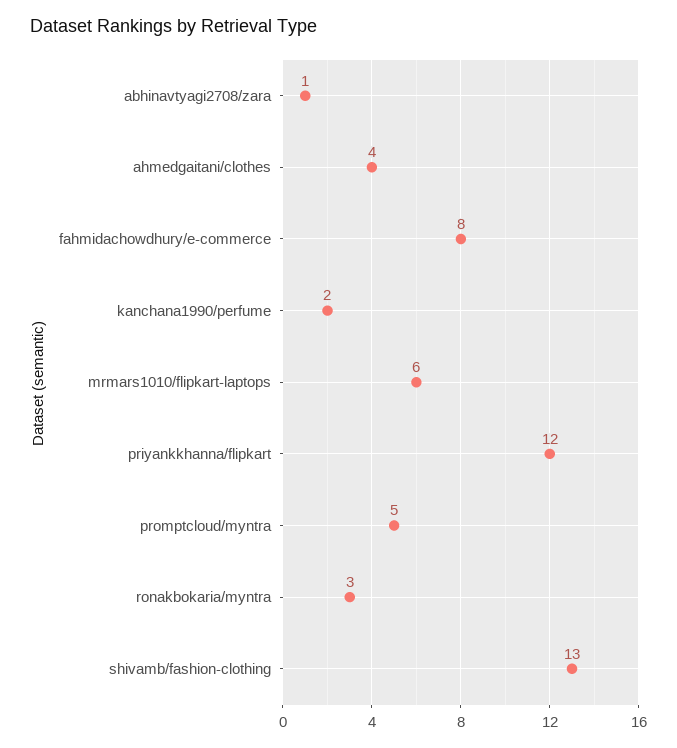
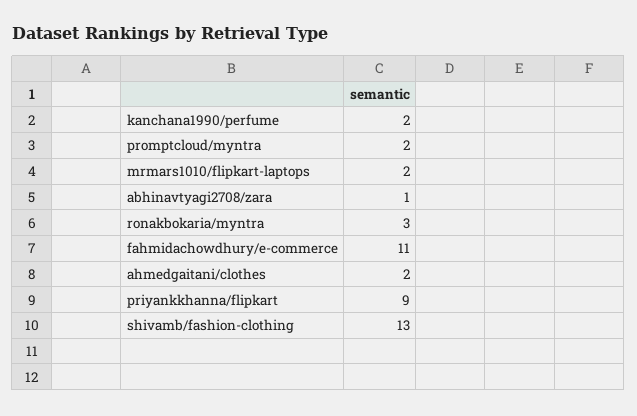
  {
    "abhinavtyagi2708/zara": 1,
-   "ahmedgaitani/clothes": 4,
+   "ahmedgaitani/clothes": 2,
-   "fahmidachowdhury/e-commerce": 8,
+   "fahmidachowdhury/e-commerce": 11,
    "kanchana1990/perfume": 2,
-   "mrmars1010/flipkart-laptops": 6,
+   "mrmars1010/flipkart-laptops": 2,
-   "priyankkhanna/flipkart": 12,
+   "priyankkhanna/flipkart": 9,
-   "promptcloud/myntra": 5,
+   "promptcloud/myntra": 2,
    "ronakbokaria/myntra": 3,
    "shivamb/fashion-clothing": 13
  }

